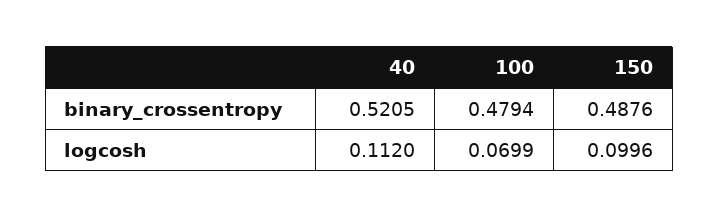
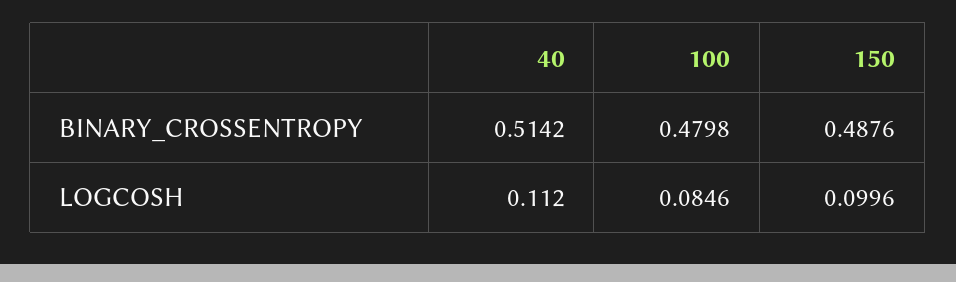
  {
    "40": {
-     "binary_crossentropy": 0.5205,
+     "binary_crossentropy": 0.5142,
      "logcosh": 0.112
    },
    "100": {
-     "binary_crossentropy": 0.4794,
+     "binary_crossentropy": 0.4798,
-     "logcosh": 0.0699
+     "logcosh": 0.0846
    },
    "150": {
      "binary_crossentropy": 0.4876,
      "logcosh": 0.0996
    }
  }

